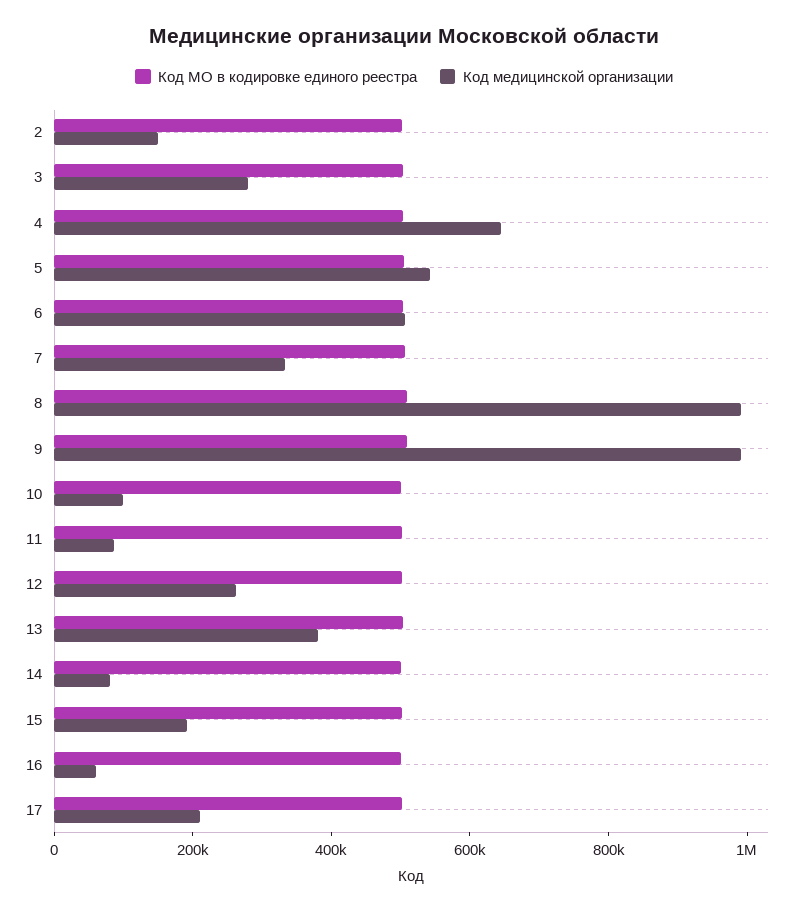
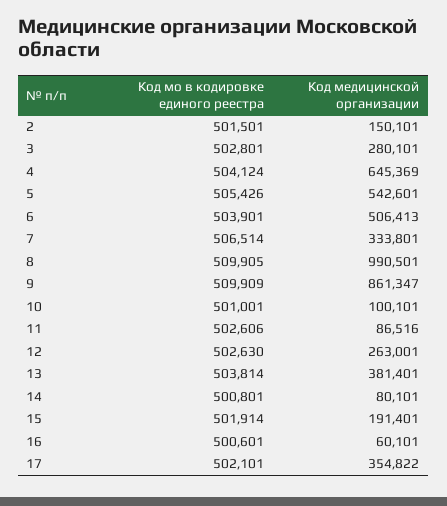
  {
    "Код МО в кодировке единого реестра": {
      "2": 501501,
      "3": 502801,
      "4": 504124,
      "5": 505426,
      "6": 503901,
      "7": 506514,
      "8": 509905,
      "9": 509909,
      "10": 501001,
      "11": 502606,
      "12": 502630,
      "13": 503814,
      "14": 500801,
      "15": 501914,
      "16": 500601,
      "17": 502101
    },
    "Код медицинской организации": {
      "2": 150101,
      "3": 280101,
      "4": 645369,
      "5": 542601,
      "6": 506413,
      "7": 333801,
      "8": 990501,
-     "9": 1000000,
+     "9": 861347,
      "10": 100101,
      "11": 86516,
      "12": 263001,
      "13": 381401,
      "14": 80101,
      "15": 191401,
      "16": 60101,
-     "17": 200000
+     "17": 354822
    }
  }

